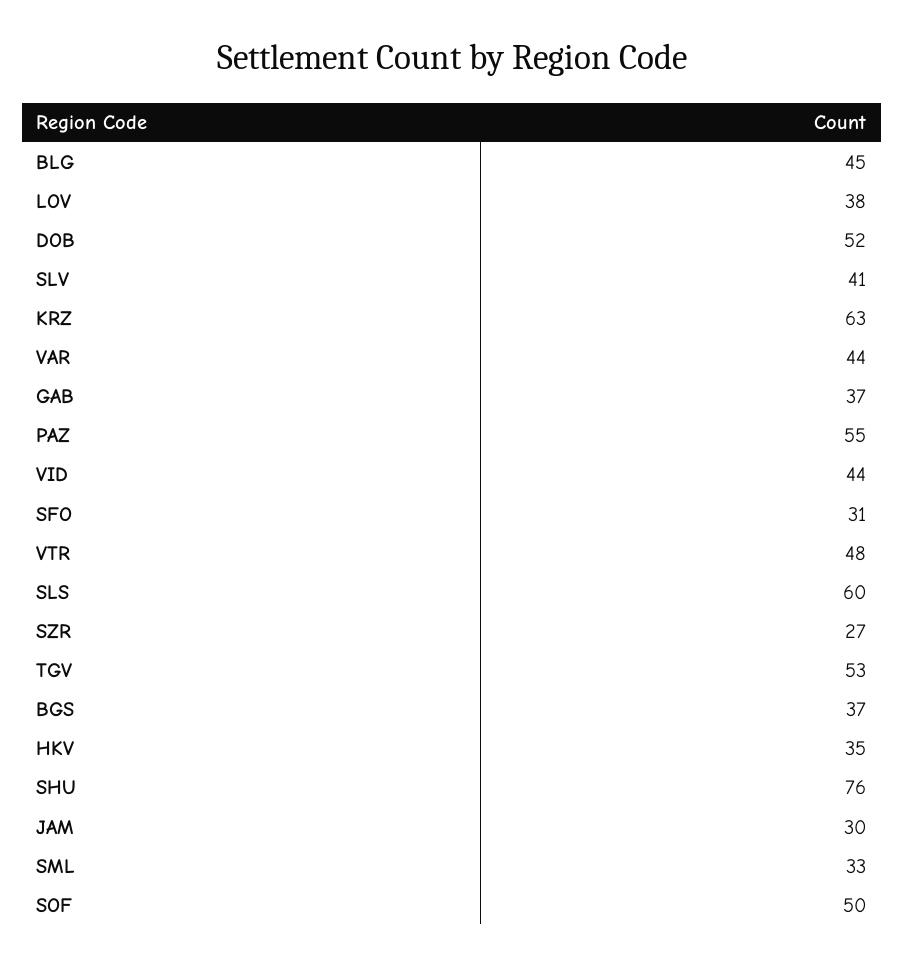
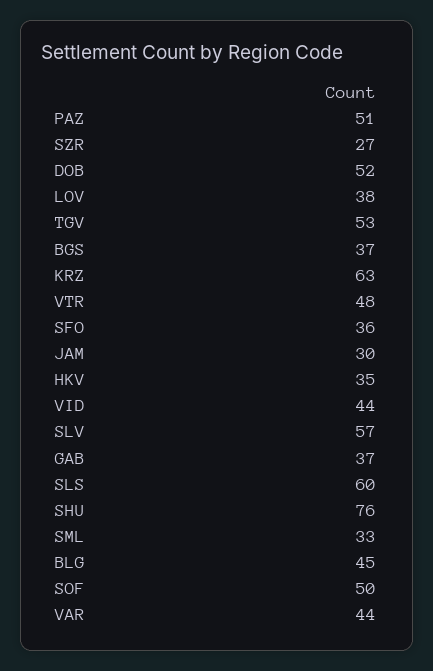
  {
    "BLG": 45,
    "LOV": 38,
    "DOB": 52,
-   "SLV": 41,
+   "SLV": 57,
    "KRZ": 63,
    "VAR": 44,
    "GAB": 37,
-   "PAZ": 55,
+   "PAZ": 51,
    "VID": 44,
-   "SFO": 31,
+   "SFO": 36,
    "VTR": 48,
    "SLS": 60,
    "SZR": 27,
    "TGV": 53,
    "BGS": 37,
    "HKV": 35,
    "SHU": 76,
    "JAM": 30,
    "SML": 33,
    "SOF": 50
  }

